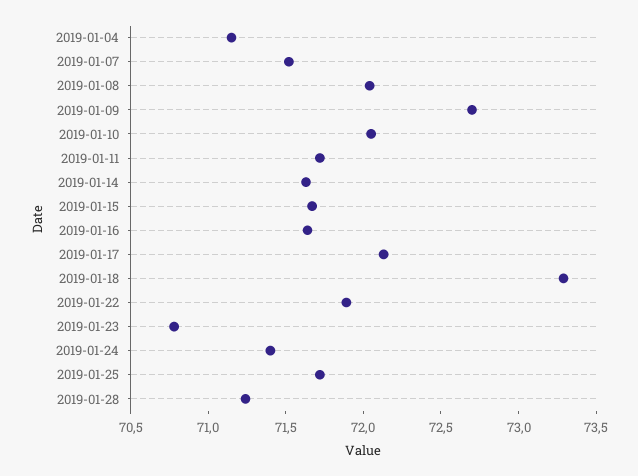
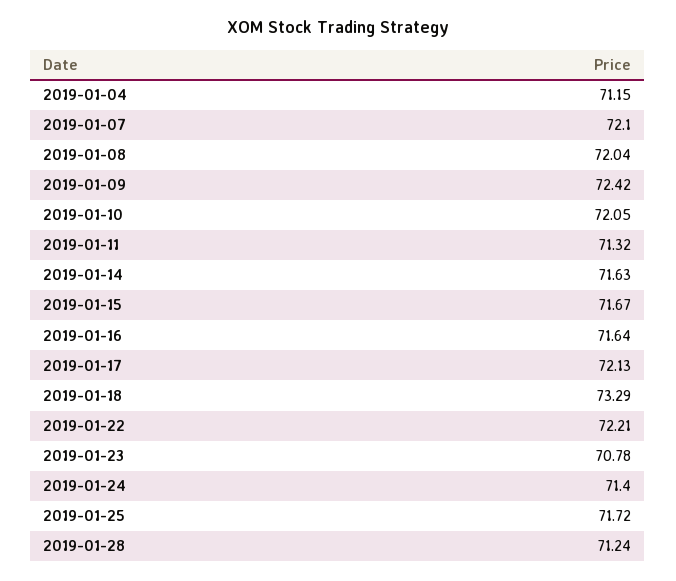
  {
    "2019-01-04": 71.15,
-   "2019-01-07": 71.5,
+   "2019-01-07": 72.1,
    "2019-01-08": 72.04,
-   "2019-01-09": 72.7,
+   "2019-01-09": 72.42,
    "2019-01-10": 72.05,
-   "2019-01-11": 71.7,
+   "2019-01-11": 71.32,
    "2019-01-14": 71.63,
    "2019-01-15": 71.67,
    "2019-01-16": 71.64,
    "2019-01-17": 72.13,
    "2019-01-18": 73.29,
-   "2019-01-22": 71.9,
+   "2019-01-22": 72.21,
    "2019-01-23": 70.78,
    "2019-01-24": 71.4,
    "2019-01-25": 71.72,
    "2019-01-28": 71.24
  }

